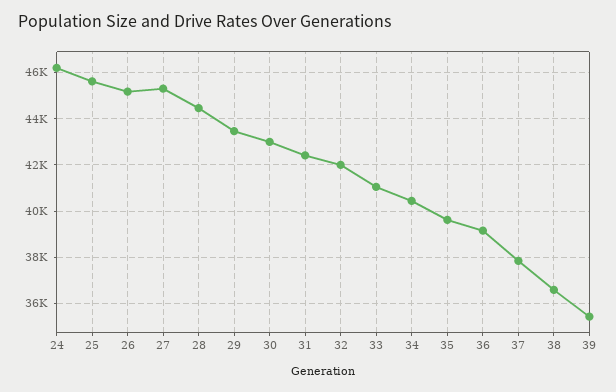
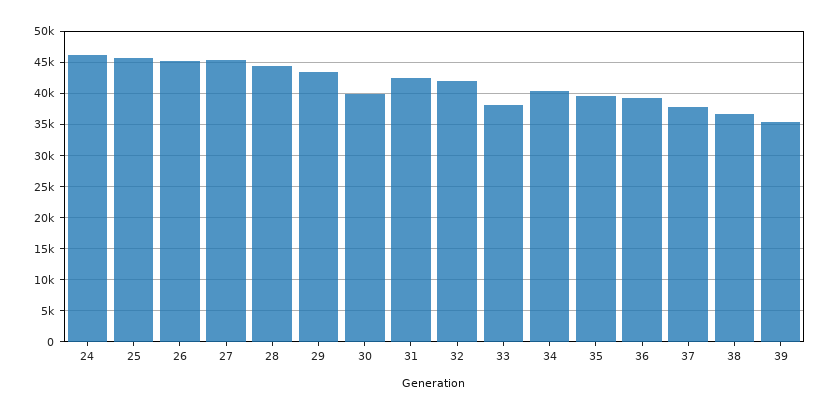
  {
    "24": 46000,
    "25": 45500,
    "26": 45000,
    "27": 45500,
    "28": 44500,
    "29": 43500,
-   "30": 43000,
+   "30": 40000,
    "31": 42500,
    "32": 42000,
-   "33": 41000,
+   "33": 38000,
    "34": 40500,
    "35": 39500,
    "36": 39000,
    "37": 38000,
    "38": 36500,
    "39": 35500
  }

